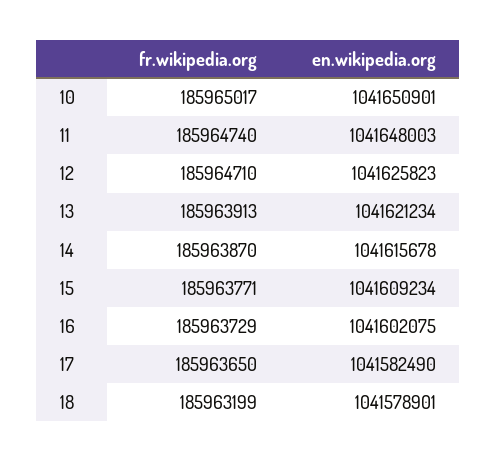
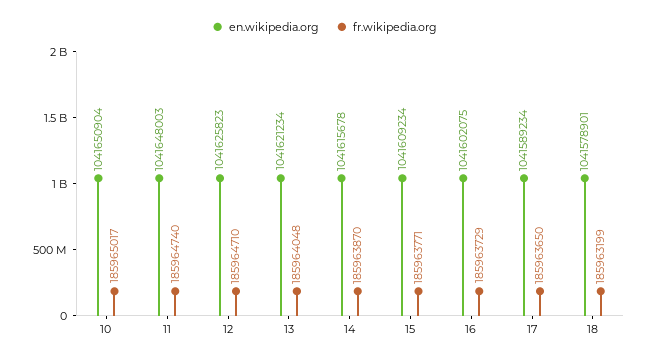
  {
    "fr.wikipedia.org": {
      "10": 185965017,
      "11": 185964740,
      "12": 185964710,
-     "13": 185963913,
+     "13": 185964048,
      "14": 185963870,
      "15": 185963771,
      "16": 185963729,
      "17": 185963650,
      "18": 185963199
    },
    "en.wikipedia.org": {
-     "10": 1041650901,
+     "10": 1041650904,
      "11": 1041648003,
      "12": 1041625823,
      "13": 1041621234,
      "14": 1041615678,
      "15": 1041609234,
      "16": 1041602075,
-     "17": 1041582490,
+     "17": 1041589234,
      "18": 1041578901
    }
  }

